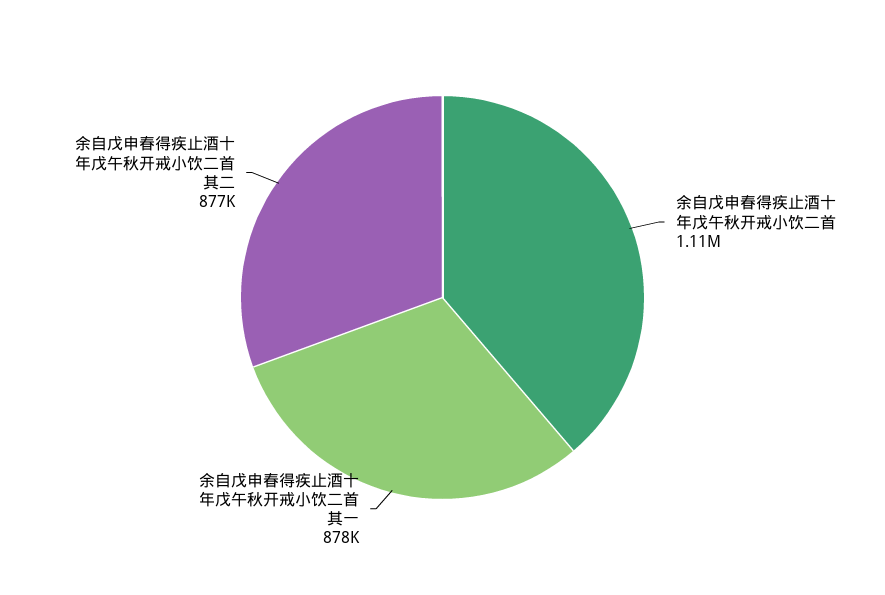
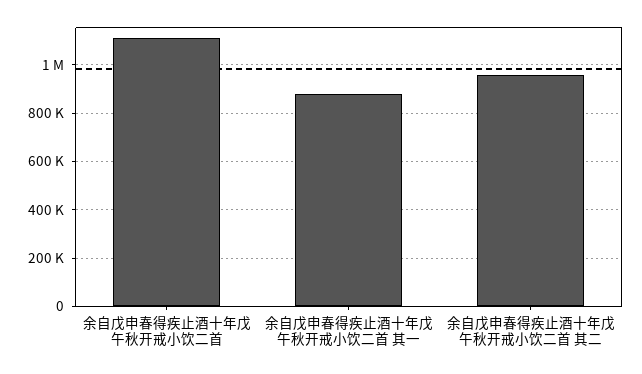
  {
    "余自戊申春得疾止酒十年戊午秋开戒小饮二首": 1110000,
    "余自戊申春得疾止酒十年戊午秋开戒小饮二首 其一": 878000,
-   "余自戊申春得疾止酒十年戊午秋开戒小饮二首 其二": 877000
+   "余自戊申春得疾止酒十年戊午秋开戒小饮二首 其二": 950000
  }

